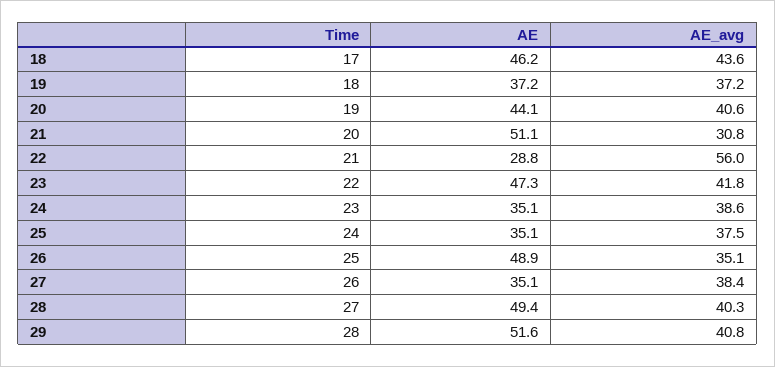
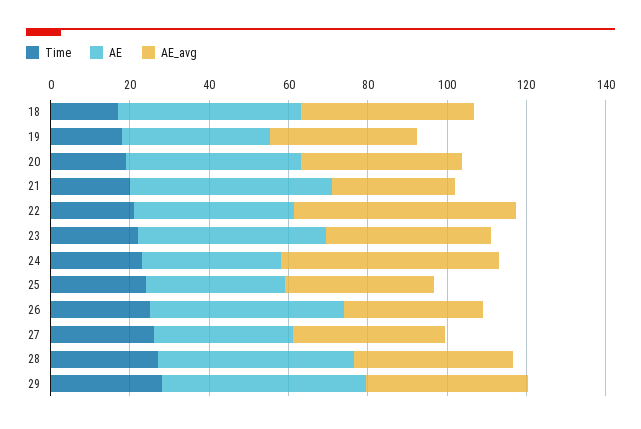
  {
    "Time": {
      "18": 17,
      "19": 18,
      "20": 19,
      "21": 20,
      "22": 21,
      "23": 22,
      "24": 23,
      "25": 24,
      "26": 25,
      "27": 26,
      "28": 27,
      "29": 28
    },
    "AE": {
      "18": 46.2,
      "19": 37.2,
      "20": 44.1,
      "21": 51.1,
-     "22": 28.8,
+     "22": 40,
      "23": 47.3,
      "24": 35.1,
      "25": 35.1,
      "26": 48.9,
      "27": 35.1,
      "28": 49.4,
      "29": 51.6
    },
    "AE_avg": {
      "18": 43.6,
      "19": 37.2,
      "20": 40.6,
      "21": 30.8,
      "22": 56,
      "23": 41.8,
-     "24": 38.6,
+     "24": 55,
      "25": 37.5,
      "26": 35.1,
      "27": 38.4,
      "28": 40.3,
      "29": 40.8
    }
  }

